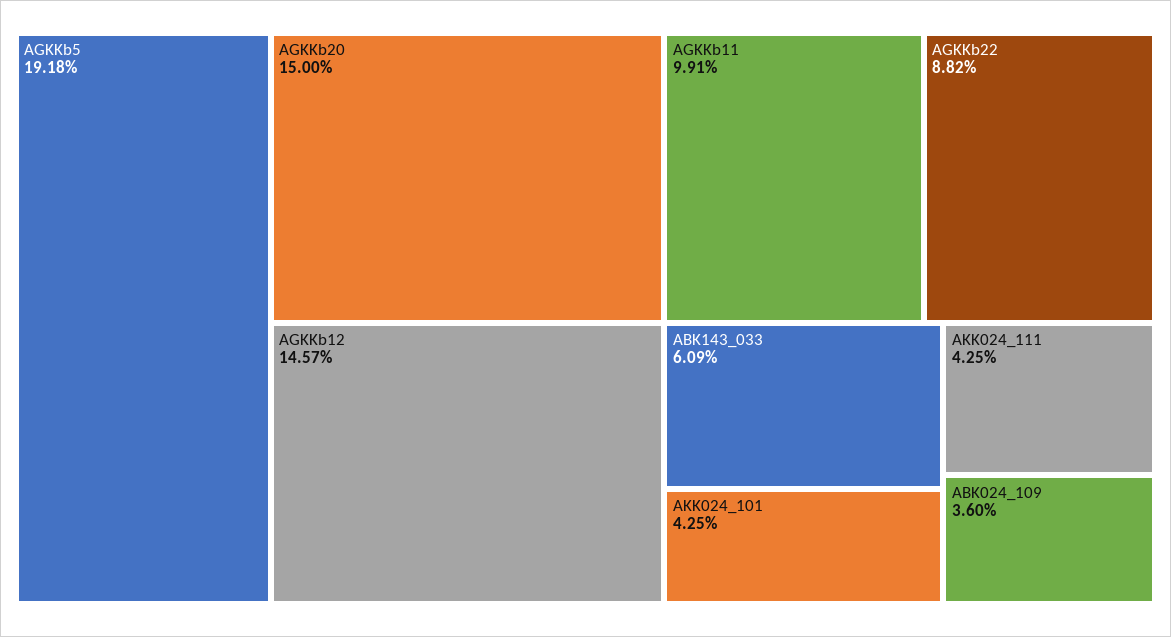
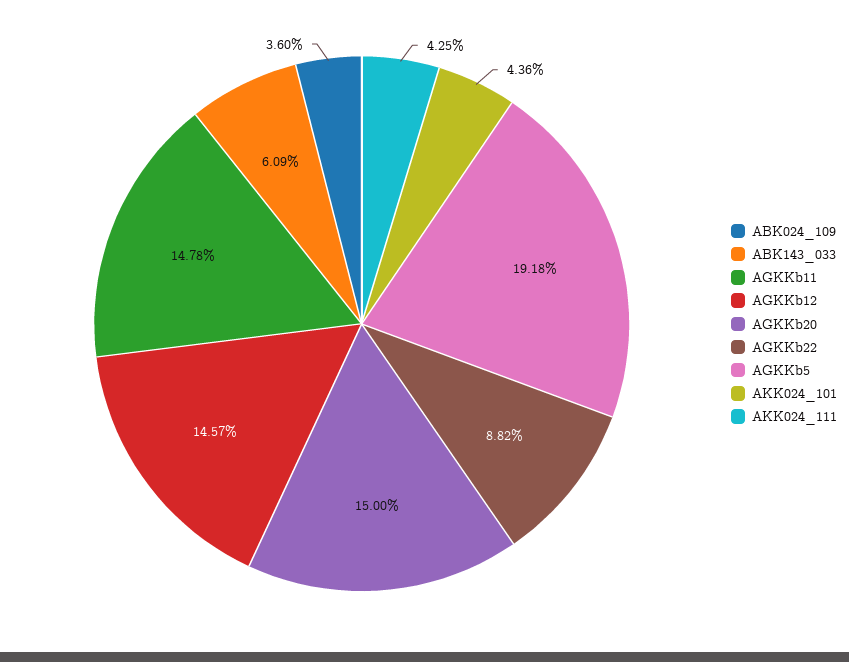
  {
    "AGKKb5": 19.18,
    "AGKKb20": 15,
    "AGKKb12": 14.57,
-   "AGKKb11": 9.91,
+   "AGKKb11": 14.78,
    "AGKKb22": 8.82,
    "ABK143_033": 6.09,
-   "AKK024_101": 4.25,
+   "AKK024_101": 4.36,
    "AKK024_111": 4.25,
    "ABK024_109": 3.6
  }

